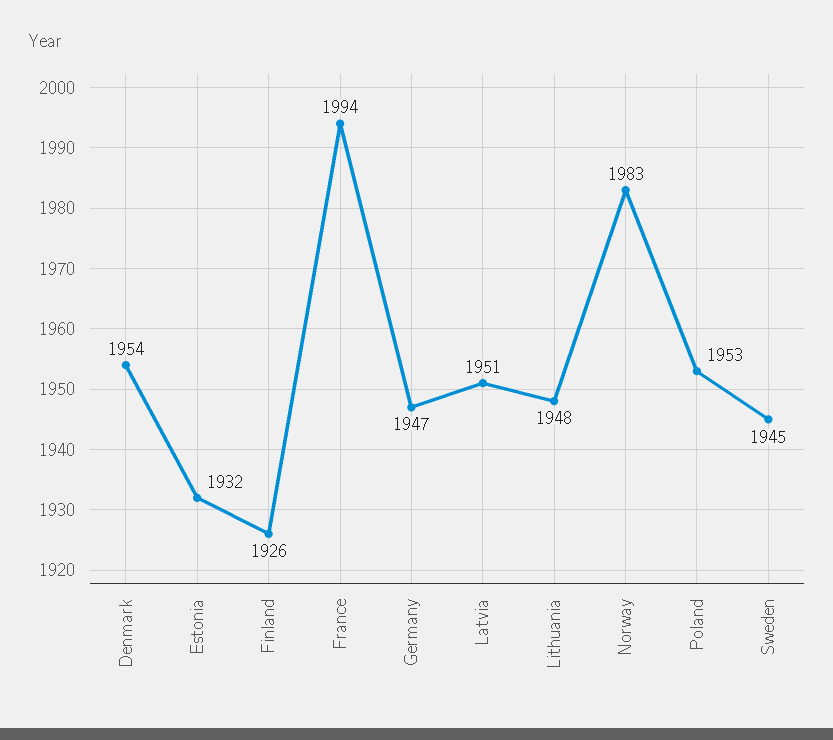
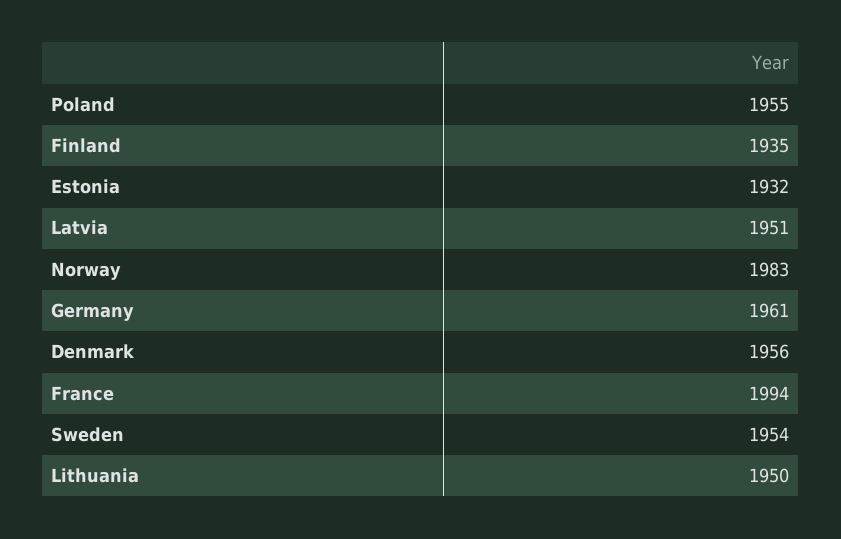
  {
-   "Denmark": 1954,
+   "Denmark": 1956,
    "Estonia": 1932,
-   "Finland": 1926,
+   "Finland": 1935,
    "France": 1994,
-   "Germany": 1947,
+   "Germany": 1961,
    "Latvia": 1951,
-   "Lithuania": 1948,
+   "Lithuania": 1950,
    "Norway": 1983,
-   "Poland": 1953,
+   "Poland": 1955,
-   "Sweden": 1945
+   "Sweden": 1954
  }

